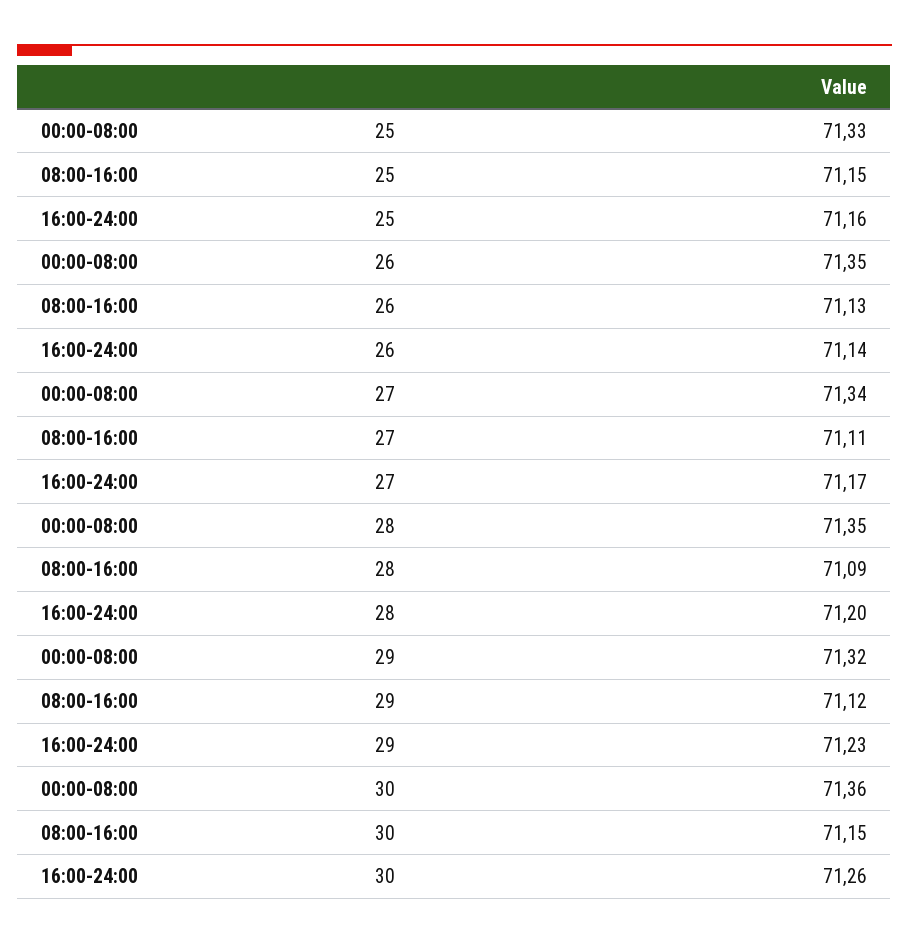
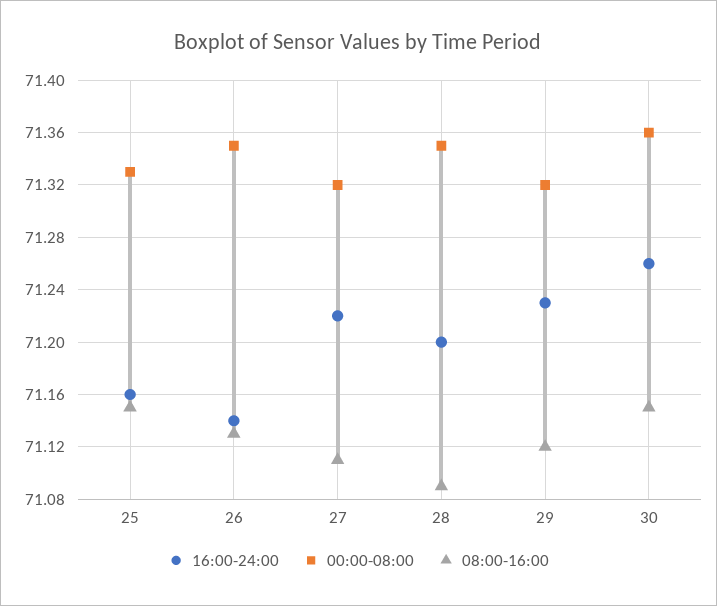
  {
    "00:00-08:00": {
      "25": 71.33,
      "26": 71.35,
-     "27": 71.34,
+     "27": 71.32,
      "28": 71.35,
      "29": 71.32,
      "30": 71.36
    },
    "08:00-16:00": {
      "25": 71.15,
      "26": 71.13,
      "27": 71.11,
      "28": 71.09,
      "29": 71.12,
      "30": 71.15
    },
    "16:00-24:00": {
      "25": 71.16,
      "26": 71.14,
-     "27": 71.17,
+     "27": 71.22,
      "28": 71.2,
      "29": 71.23,
      "30": 71.26
    }
  }

